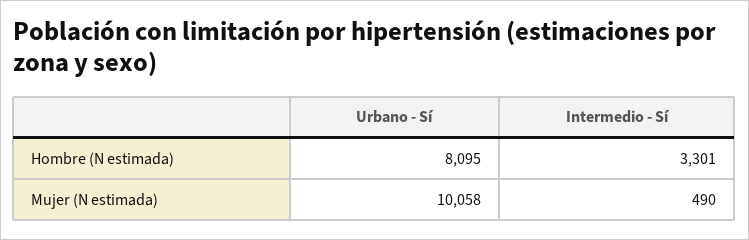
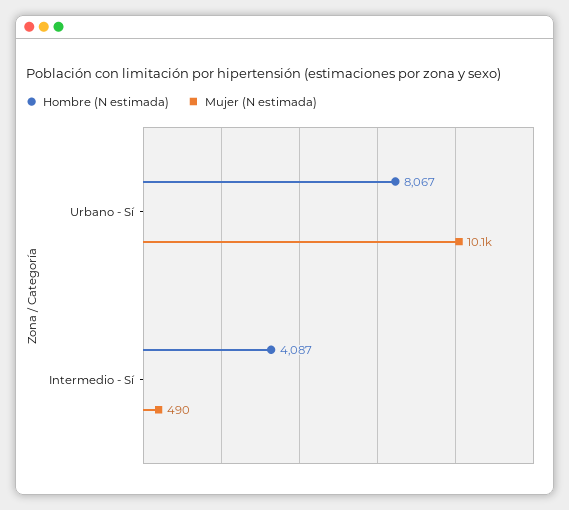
  {
    "Hombre (N estimada)": {
-     "Urbano - Sí": 8095,
+     "Urbano - Sí": 8067,
-     "Intermedio - Sí": 3301
+     "Intermedio - Sí": 4087
    },
    "Mujer (N estimada)": {
      "Urbano - Sí": 10058,
      "Intermedio - Sí": 490
    }
  }

